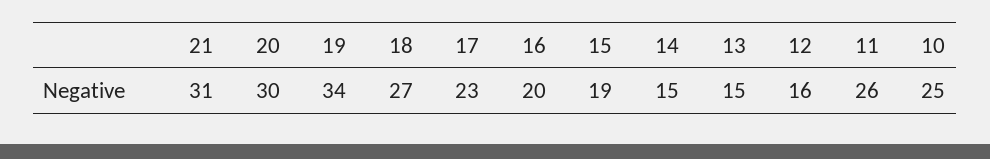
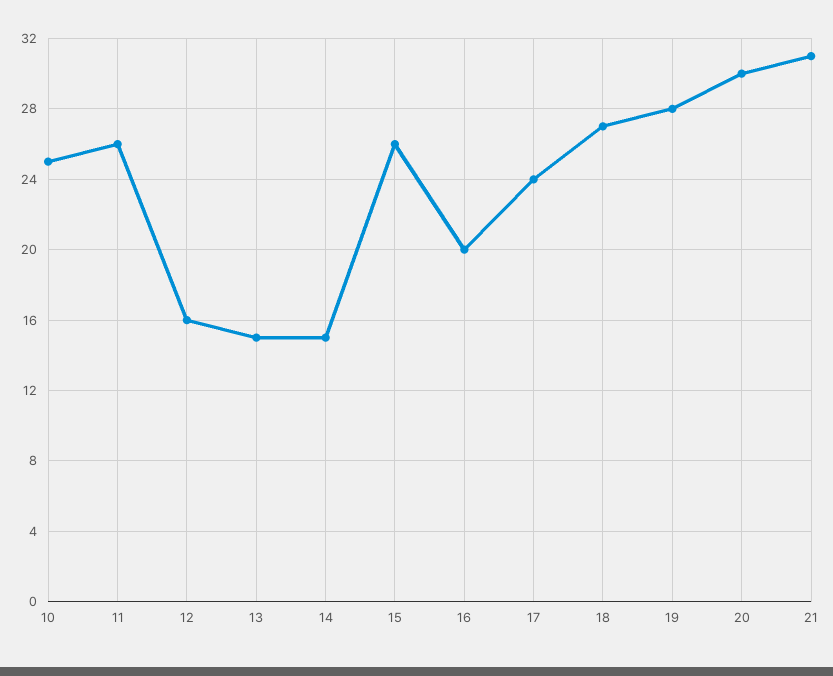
  {
    "21": 31,
    "20": 30,
-   "19": 34,
+   "19": 28,
    "18": 27,
-   "17": 23,
+   "17": 24,
    "16": 20,
-   "15": 19,
+   "15": 26,
    "14": 15,
    "13": 15,
    "12": 16,
    "11": 26,
    "10": 25
  }

